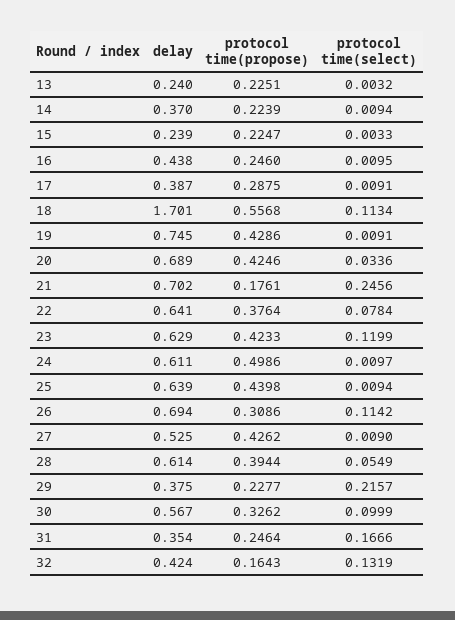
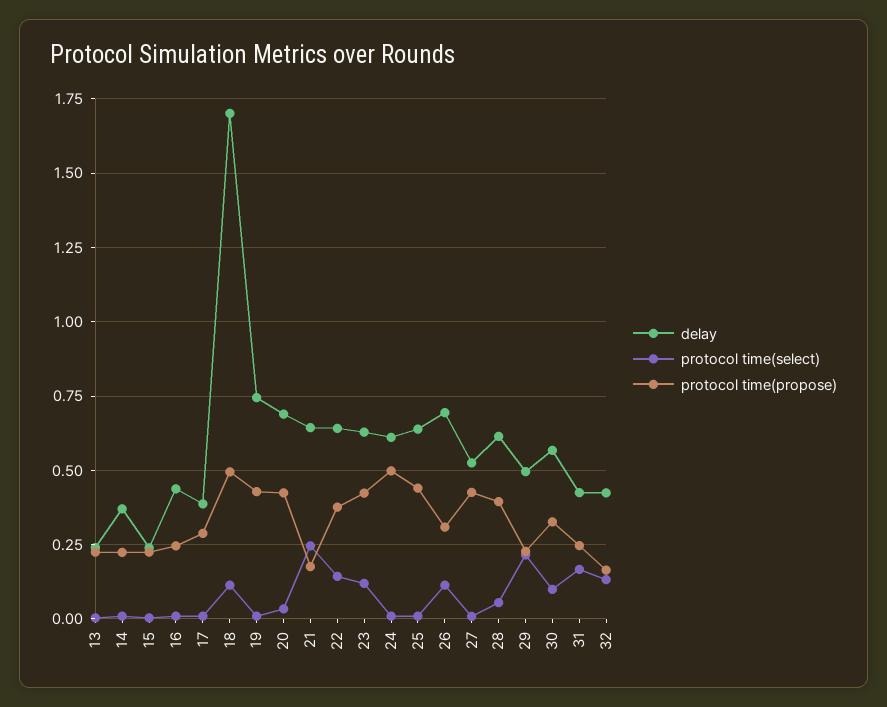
  {
    "delay": {
      "13": 0.24,
      "14": 0.37,
      "15": 0.239,
      "16": 0.438,
      "17": 0.387,
      "18": 1.701,
      "19": 0.745,
      "20": 0.689,
-     "21": 0.702,
+     "21": 0.65,
      "22": 0.641,
      "23": 0.629,
      "24": 0.611,
      "25": 0.639,
      "26": 0.694,
      "27": 0.525,
      "28": 0.614,
-     "29": 0.375,
+     "29": 0.5,
      "30": 0.567,
-     "31": 0.354,
+     "31": 0.425,
      "32": 0.424
    },
    "protocol time(propose)": {
      "13": 0.2251,
      "14": 0.2239,
      "15": 0.2247,
      "16": 0.246,
      "17": 0.2875,
-     "18": 0.5568,
+     "18": 0.5,
      "19": 0.4286,
      "20": 0.4246,
      "21": 0.1761,
      "22": 0.3764,
      "23": 0.4233,
      "24": 0.4986,
      "25": 0.4398,
      "26": 0.3086,
      "27": 0.4262,
      "28": 0.3944,
      "29": 0.2277,
      "30": 0.3262,
      "31": 0.2464,
      "32": 0.1643
    },
    "protocol time(select)": {
      "13": 0.0032,
      "14": 0.0094,
      "15": 0.0033,
      "16": 0.0095,
      "17": 0.0091,
      "18": 0.1134,
      "19": 0.0091,
      "20": 0.0336,
      "21": 0.2456,
-     "22": 0.0784,
+     "22": 0.15,
      "23": 0.1199,
      "24": 0.0097,
      "25": 0.0094,
      "26": 0.1142,
      "27": 0.009,
      "28": 0.0549,
      "29": 0.2157,
      "30": 0.0999,
      "31": 0.1666,
      "32": 0.1319
    }
  }

